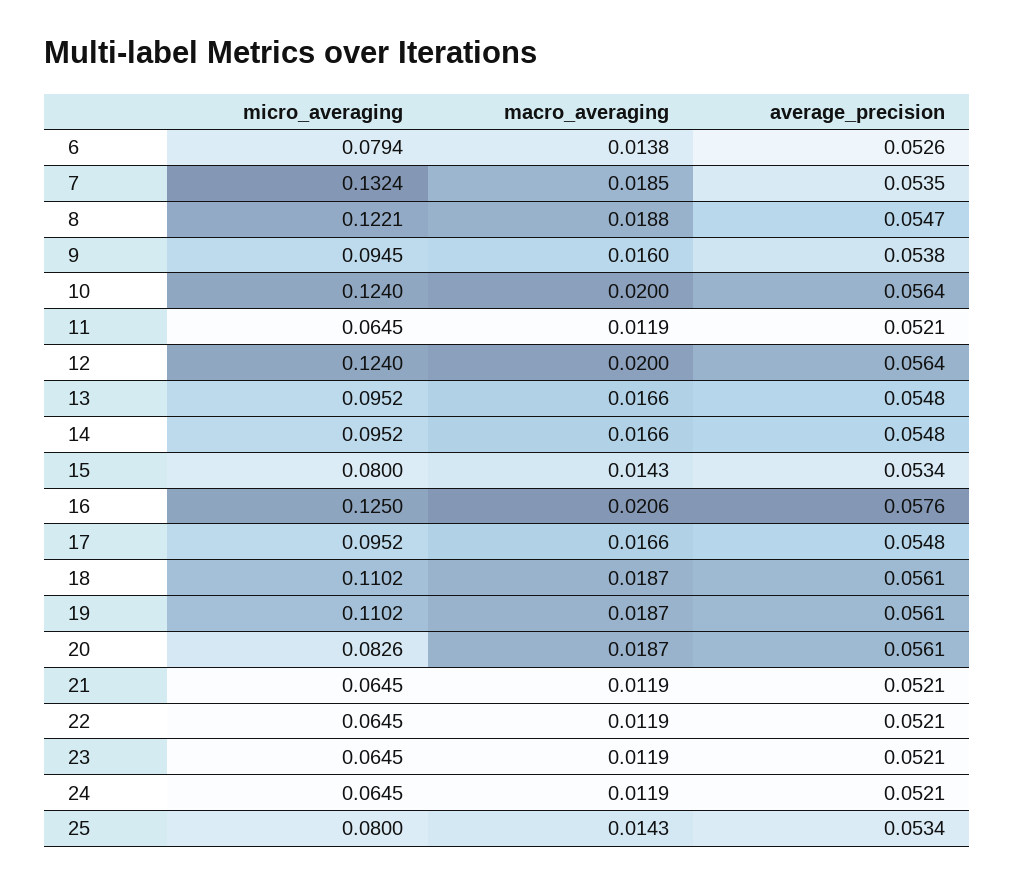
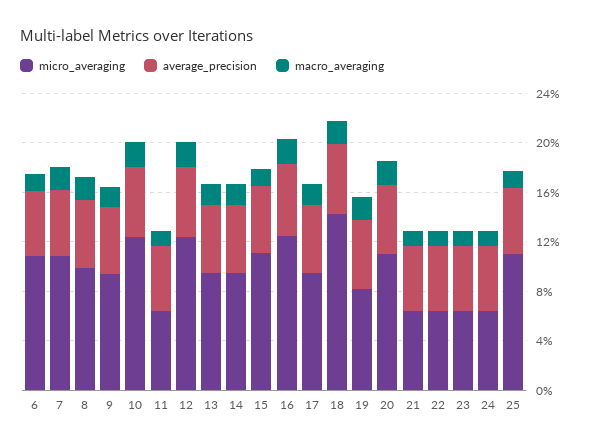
  {
    "micro_averaging": {
-     "6": 0.0794,
+     "6": 0.11,
-     "7": 0.1324,
+     "7": 0.11,
-     "8": 0.1221,
+     "8": 0.1,
      "9": 0.0945,
      "10": 0.124,
      "11": 0.0645,
      "12": 0.124,
      "13": 0.0952,
      "14": 0.0952,
-     "15": 0.08,
+     "15": 0.11,
      "16": 0.125,
      "17": 0.0952,
-     "18": 0.1102,
+     "18": 0.14,
-     "19": 0.1102,
+     "19": 0.08,
-     "20": 0.0826,
+     "20": 0.11,
      "21": 0.0645,
      "22": 0.0645,
      "23": 0.0645,
      "24": 0.0645,
-     "25": 0.08
+     "25": 0.11
    },
    "macro_averaging": {
      "6": 0.0138,
      "7": 0.0185,
      "8": 0.0188,
      "9": 0.016,
      "10": 0.02,
      "11": 0.0119,
      "12": 0.02,
      "13": 0.0166,
      "14": 0.0166,
      "15": 0.0143,
      "16": 0.0206,
      "17": 0.0166,
      "18": 0.0187,
      "19": 0.0187,
      "20": 0.0187,
      "21": 0.0119,
      "22": 0.0119,
      "23": 0.0119,
      "24": 0.0119,
      "25": 0.0143
    },
    "average_precision": {
      "6": 0.0526,
      "7": 0.0535,
      "8": 0.0547,
      "9": 0.0538,
      "10": 0.0564,
      "11": 0.0521,
      "12": 0.0564,
      "13": 0.0548,
      "14": 0.0548,
      "15": 0.0534,
      "16": 0.0576,
      "17": 0.0548,
      "18": 0.0561,
      "19": 0.0561,
      "20": 0.0561,
      "21": 0.0521,
      "22": 0.0521,
      "23": 0.0521,
      "24": 0.0521,
      "25": 0.0534
    }
  }

